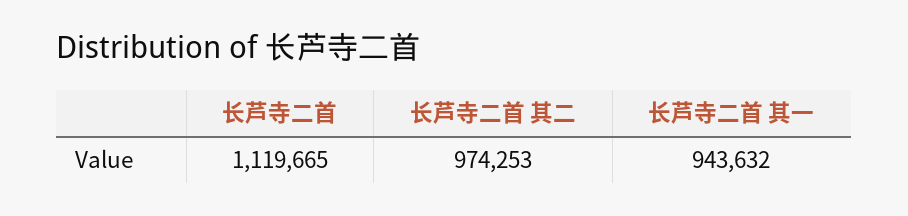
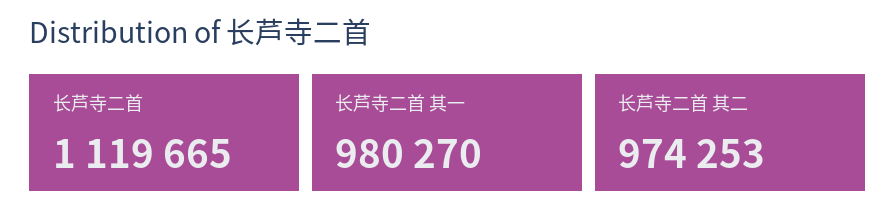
  {
    "长芦寺二首": 1119665,
    "长芦寺二首 其二": 974253,
-   "长芦寺二首 其一": 943632
+   "长芦寺二首 其一": 980270
  }

